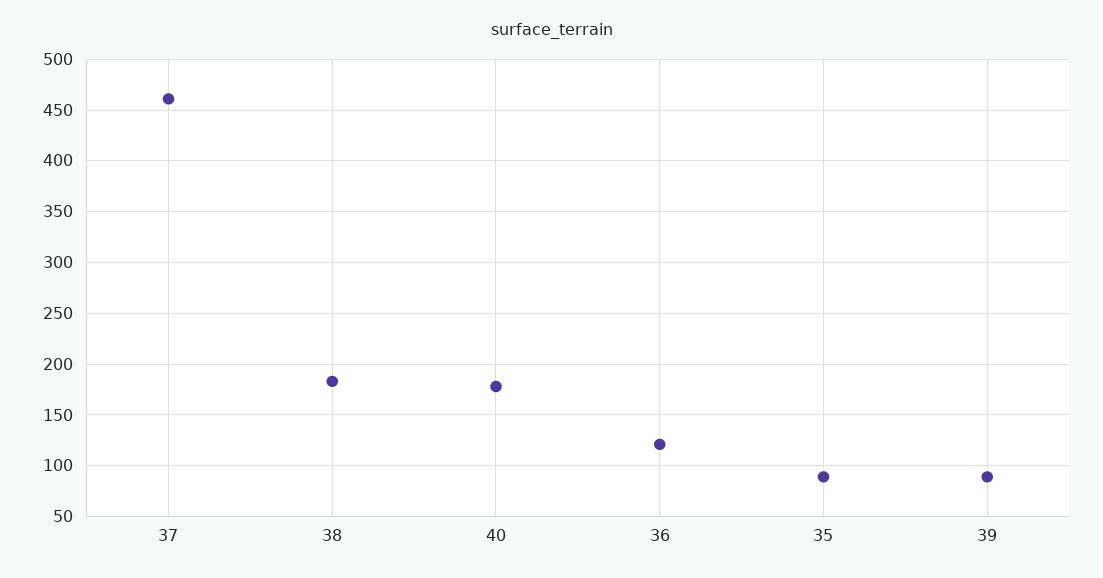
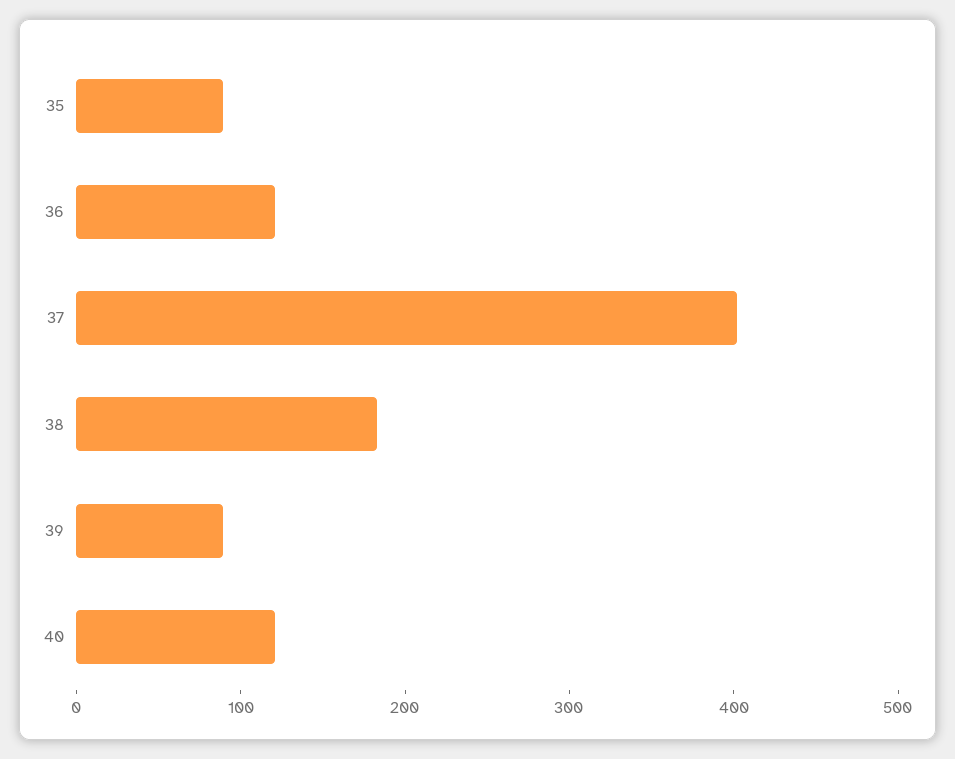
  {
-   "37": 460,
+   "37": 400,
    "38": 180,
-   "40": 180,
+   "40": 120,
    "36": 120,
    "35": 90,
    "39": 90
  }

